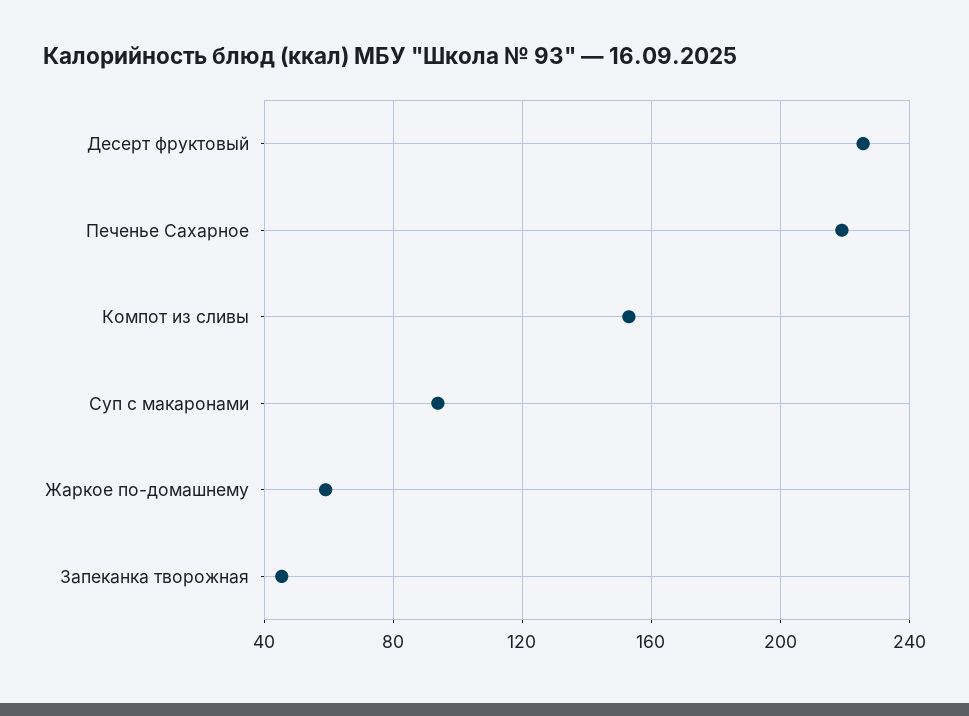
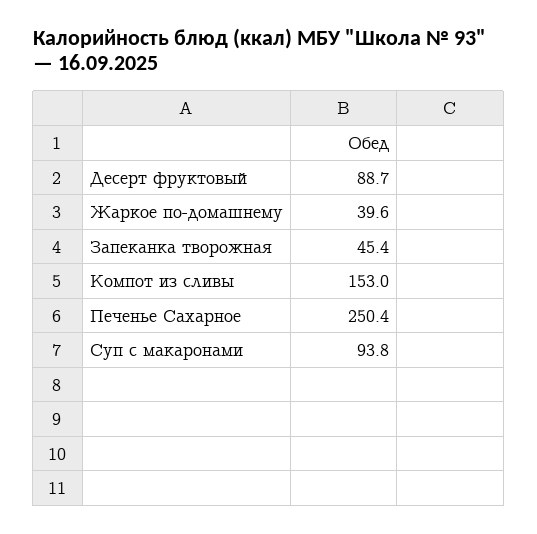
  {
-   "Десерт фруктовый": 225,
+   "Десерт фруктовый": 88.7,
-   "Печенье Сахарное": 220,
+   "Печенье Сахарное": 250.4,
    "Компот из сливы": 153,
    "Суп с макаронами": 93.8,
-   "Жаркое по-домашнему": 60,
+   "Жаркое по-домашнему": 39.6,
    "Запеканка творожная": 45.4
  }

